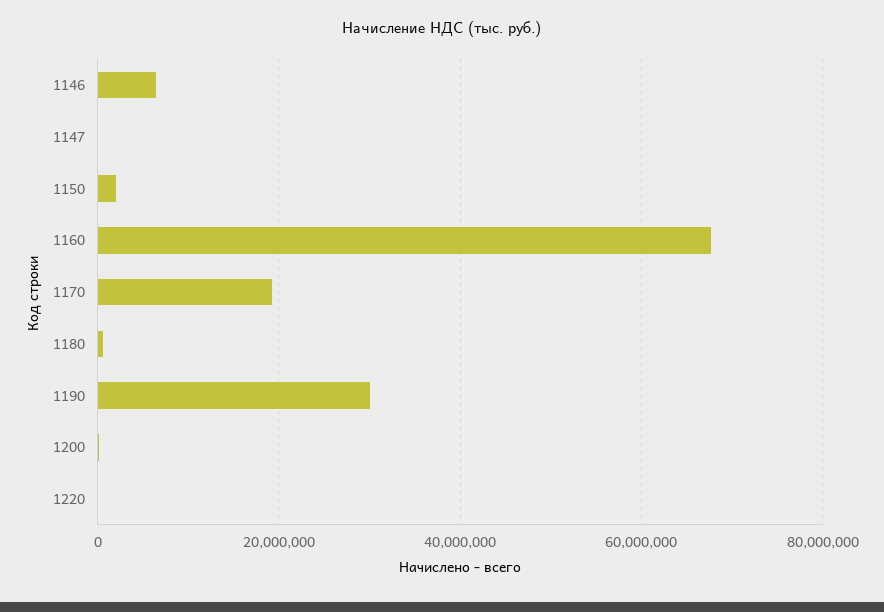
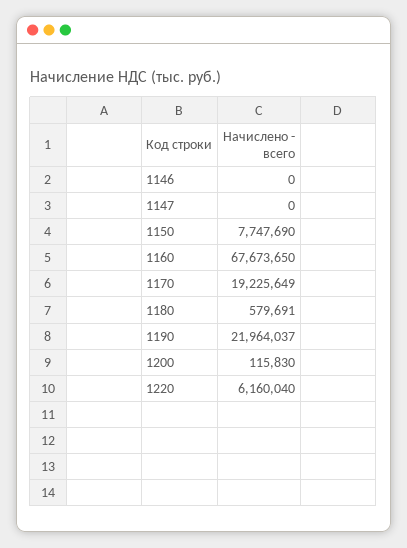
  {
-   "1146": 6000000,
+   "1146": 0,
    "1147": 0,
-   "1150": 2000000,
+   "1150": 7747690,
    "1160": 67673650,
    "1170": 19225649,
    "1180": 579691,
-   "1190": 30000000,
+   "1190": 21964037,
    "1200": 115830,
-   "1220": 0
+   "1220": 6160040
  }

